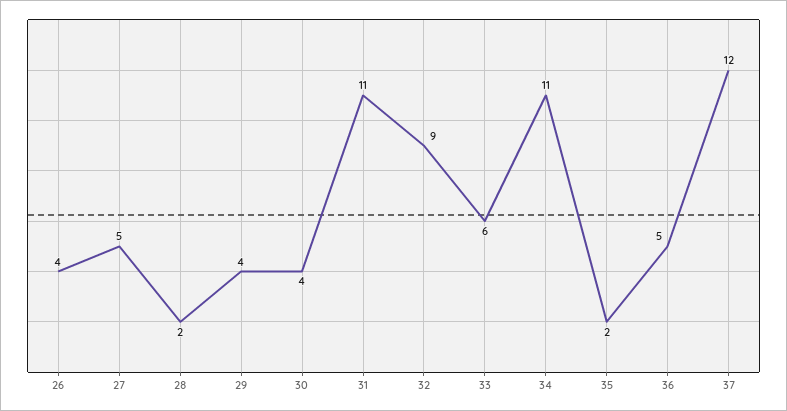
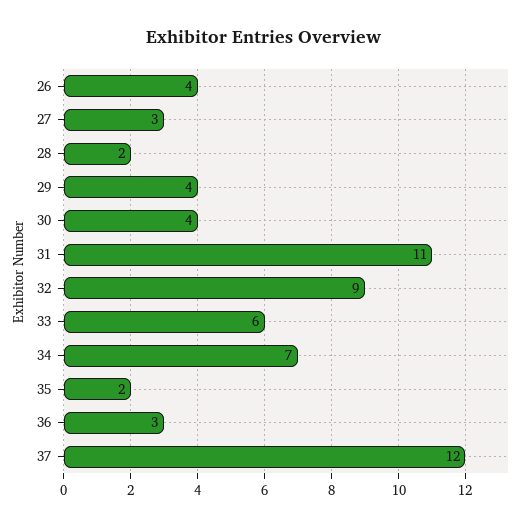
  {
    "26": 4,
-   "27": 5,
+   "27": 3,
    "28": 2,
    "29": 4,
    "30": 4,
    "31": 11,
    "32": 9,
    "33": 6,
-   "34": 11,
+   "34": 7,
    "35": 2,
-   "36": 5,
+   "36": 3,
    "37": 12
  }

